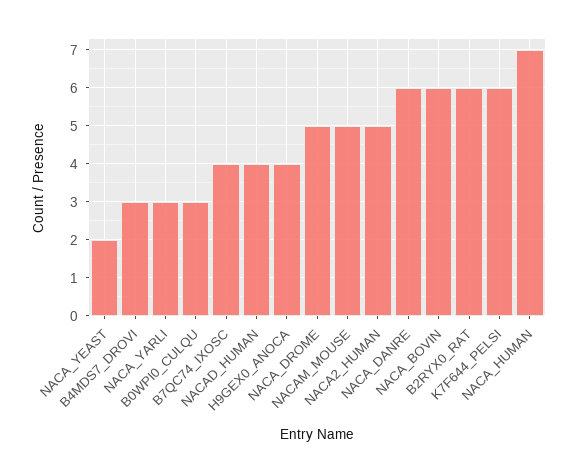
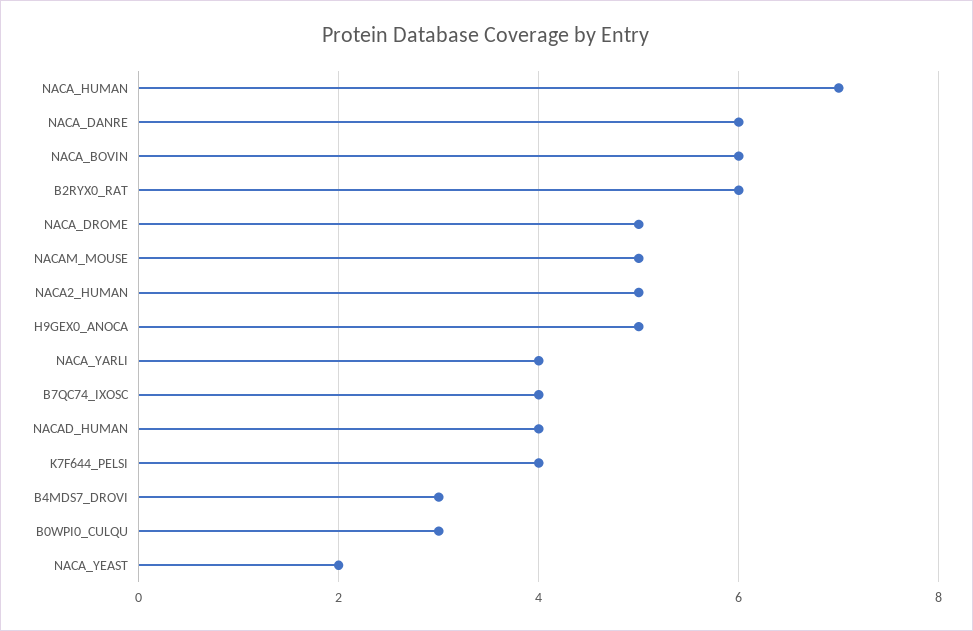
  {
    "NACA_YEAST": 2,
    "B4MDS7_DROVI": 3,
-   "NACA_YARLI": 3,
+   "NACA_YARLI": 4,
    "B0WPI0_CULQU": 3,
    "B7QC74_IXOSC": 4,
    "NACAD_HUMAN": 4,
-   "H9GEX0_ANOCA": 4,
+   "H9GEX0_ANOCA": 5,
    "NACA_DROME": 5,
    "NACAM_MOUSE": 5,
    "NACA2_HUMAN": 5,
    "NACA_DANRE": 6,
    "NACA_BOVIN": 6,
    "B2RYX0_RAT": 6,
-   "K7F644_PELSI": 6,
+   "K7F644_PELSI": 4,
    "NACA_HUMAN": 7
  }

